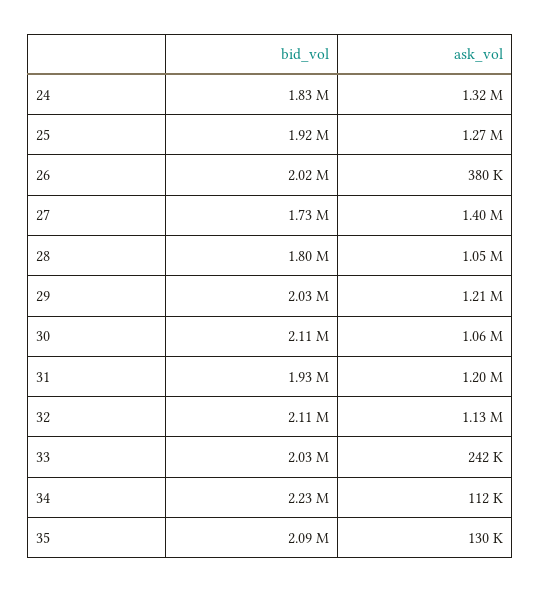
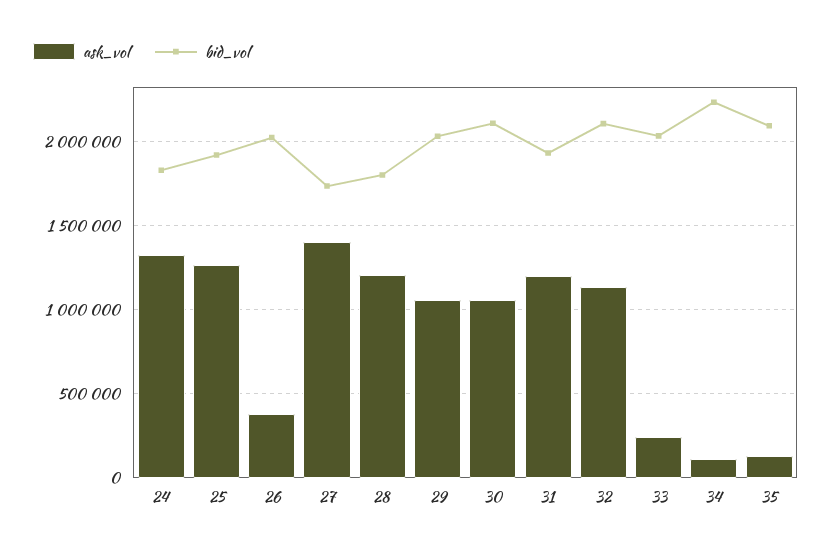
  {
    "bid_vol": {
      "24": 1830000,
      "25": 1920000,
      "26": 2020000,
      "27": 1730000,
      "28": 1800000,
      "29": 2030000,
      "30": 2110000,
      "31": 1930000,
      "32": 2110000,
      "33": 2030000,
      "34": 2230000,
      "35": 2090000
    },
    "ask_vol": {
      "24": 1320000,
      "25": 1270000,
      "26": 380000,
      "27": 1400000,
-     "28": 1050000,
+     "28": 1200000,
-     "29": 1210000,
+     "29": 1050000,
      "30": 1060000,
      "31": 1200000,
      "32": 1130000,
      "33": 242000,
      "34": 112000,
      "35": 130000
    }
  }

